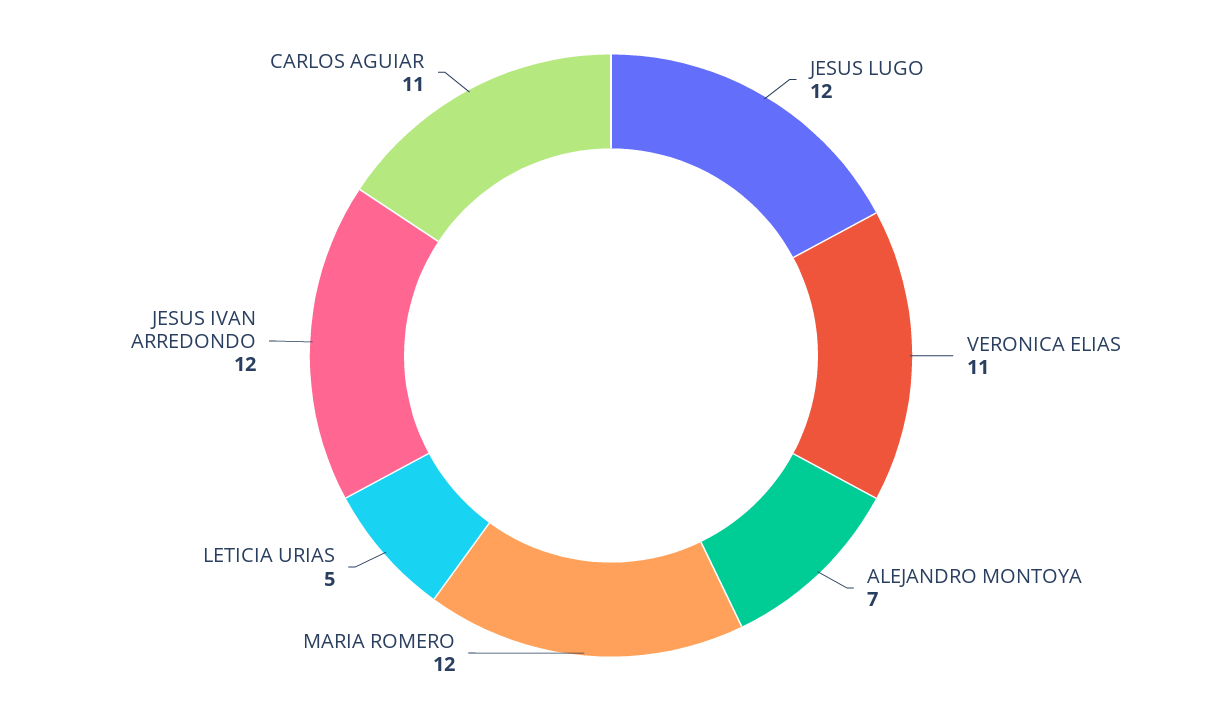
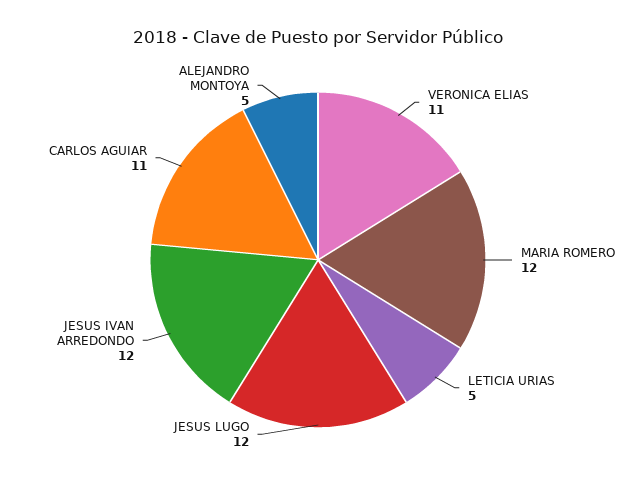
  {
    "JESUS LUGO": 12,
    "VERONICA ELIAS": 11,
-   "ALEJANDRO MONTOYA": 7,
+   "ALEJANDRO MONTOYA": 5,
    "MARIA ROMERO": 12,
    "LETICIA URIAS": 5,
    "JESUS IVAN ARREDONDO": 12,
    "CARLOS AGUIAR": 11
  }

